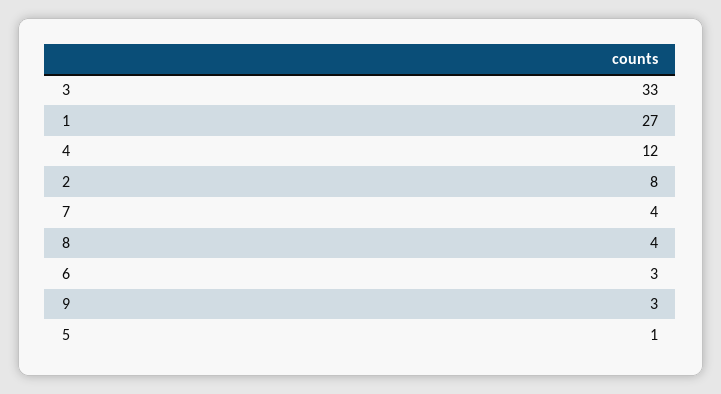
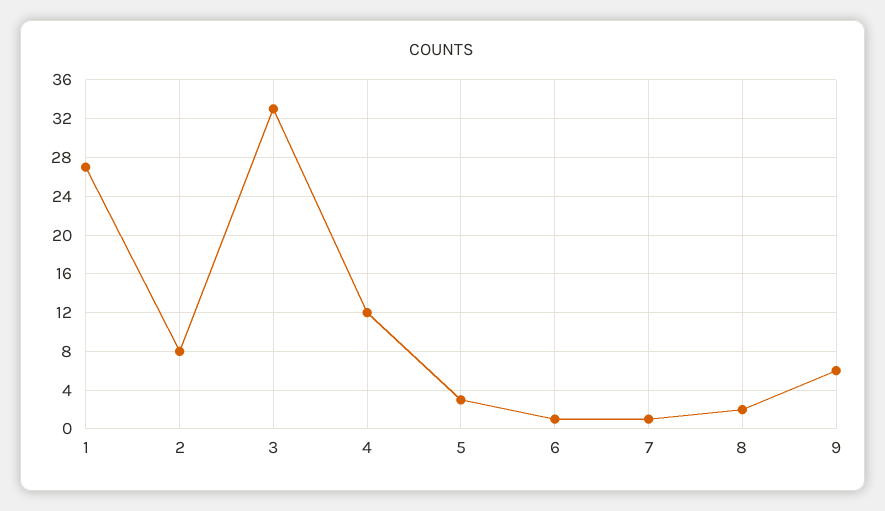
  {
    "3": 33,
    "1": 27,
    "4": 12,
    "2": 8,
-   "7": 4,
+   "7": 1,
-   "8": 4,
+   "8": 2,
-   "6": 3,
+   "6": 1,
-   "9": 3,
+   "9": 6,
-   "5": 1
+   "5": 3
  }

